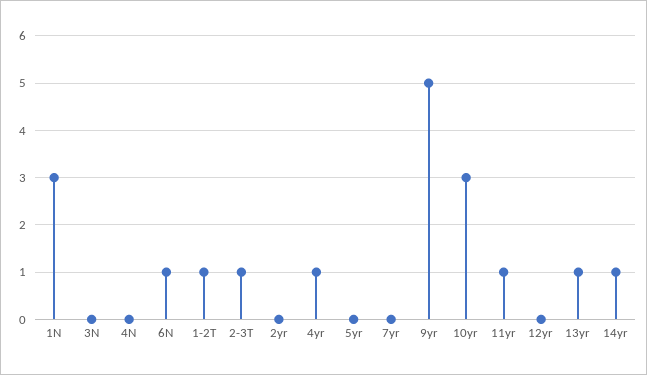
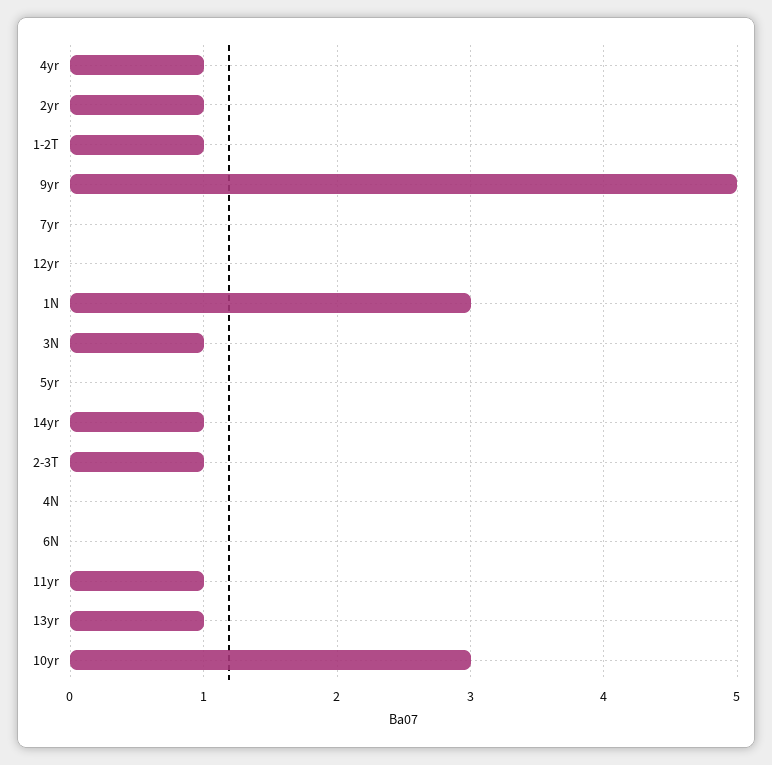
  {
    "1N": 3,
-   "3N": 0,
+   "3N": 1,
    "4N": 0,
-   "6N": 1,
+   "6N": 0,
    "1-2T": 1,
    "2-3T": 1,
-   "2yr": 0,
+   "2yr": 1,
    "4yr": 1,
    "5yr": 0,
    "7yr": 0,
    "9yr": 5,
    "10yr": 3,
    "11yr": 1,
    "12yr": 0,
    "13yr": 1,
    "14yr": 1
  }

